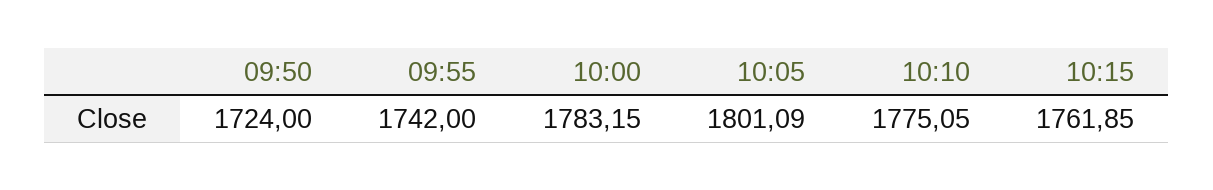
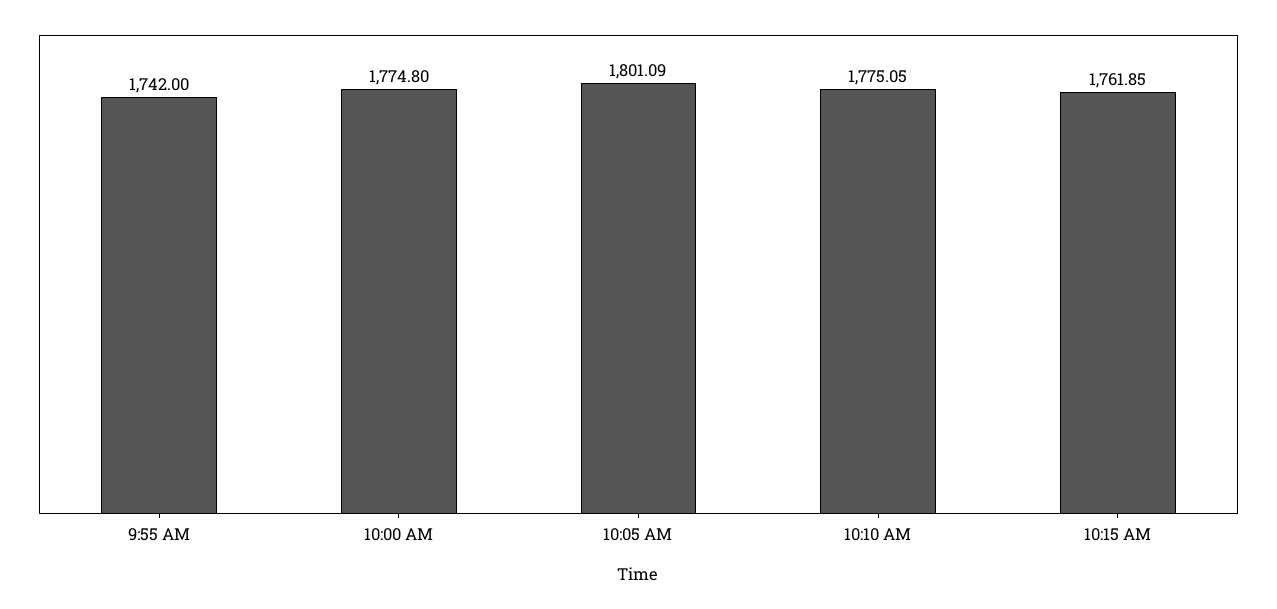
  {
-   "09:50": 1724,
    "09:55": 1742,
-   "10:00": 1783.15,
+   "10:00": 1774.8,
    "10:05": 1801.09,
    "10:10": 1775.05,
    "10:15": 1761.85
  }

